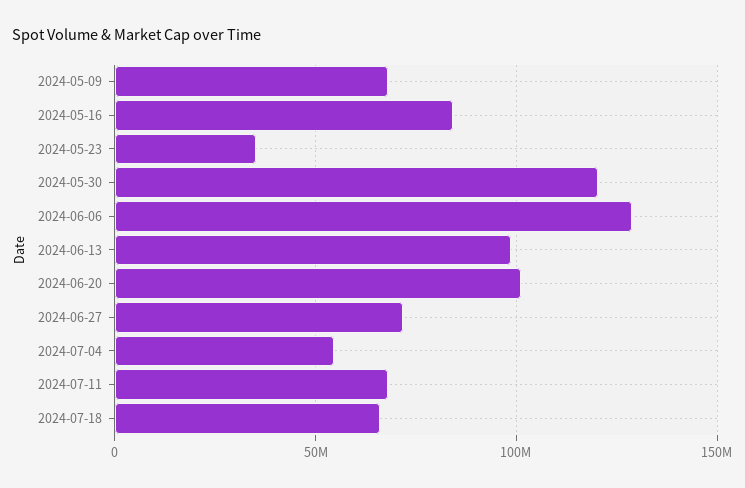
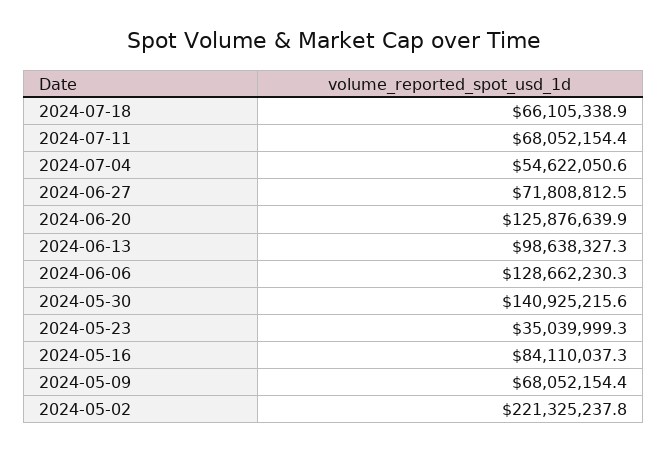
  {
    "2024-05-09": 68052154.4,
    "2024-05-16": 84110037.3,
    "2024-05-23": 35039999.3,
-   "2024-05-30": 120000000,
+   "2024-05-30": 140925215.6,
    "2024-06-06": 128662230.3,
    "2024-06-13": 98638327.3,
-   "2024-06-20": 100000000,
+   "2024-06-20": 125876639.9,
    "2024-06-27": 71808812.5,
    "2024-07-04": 54622050.6,
    "2024-07-11": 68052154.4,
-   "2024-07-18": 66105338.9
+   "2024-07-18": 66105338.9,
+   "2024-05-02": 221325237.8
  }

